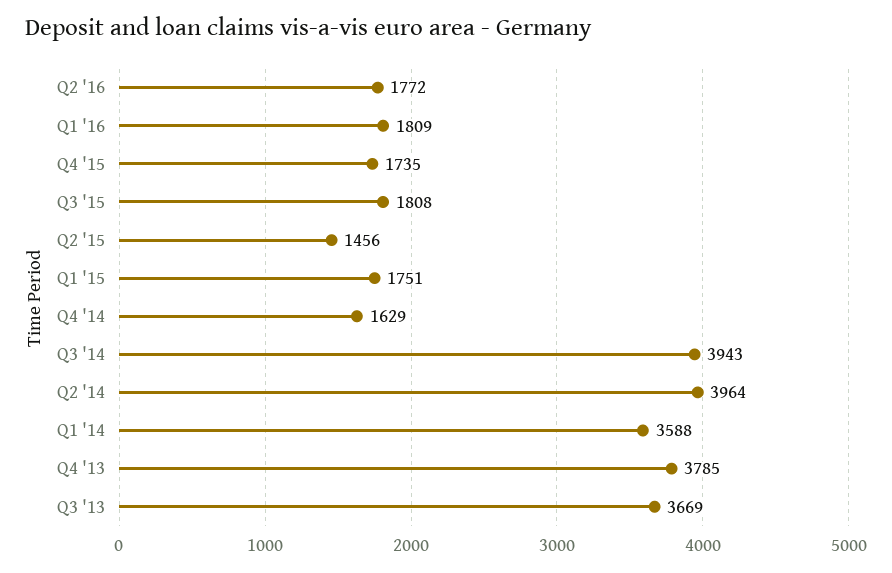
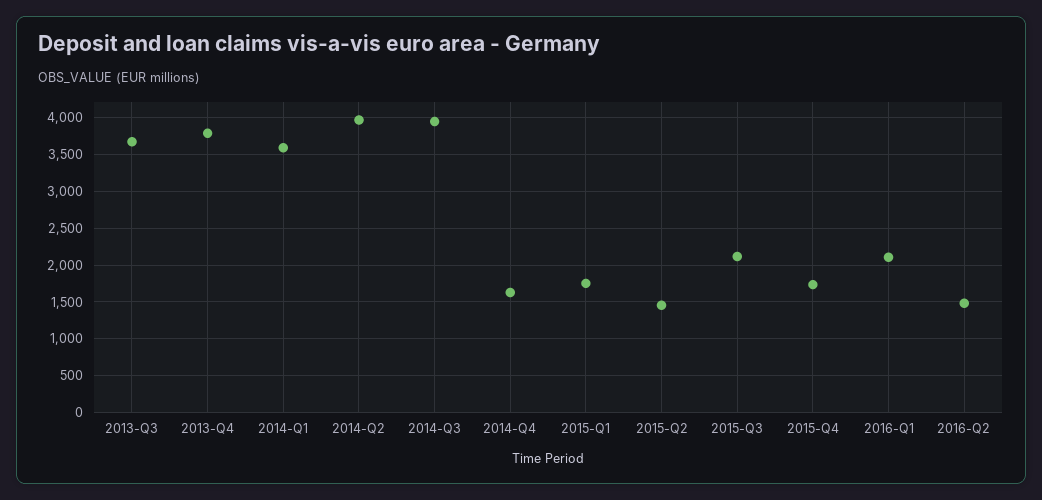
  {
-   "Q2 '16": 1772,
+   "Q2 '16": 1500,
-   "Q1 '16": 1809,
+   "Q1 '16": 2100,
    "Q4 '15": 1735,
-   "Q3 '15": 1808,
+   "Q3 '15": 2100,
    "Q2 '15": 1456,
    "Q1 '15": 1751,
    "Q4 '14": 1629,
    "Q3 '14": 3943,
    "Q2 '14": 3964,
    "Q1 '14": 3588,
    "Q4 '13": 3785,
    "Q3 '13": 3669
  }

